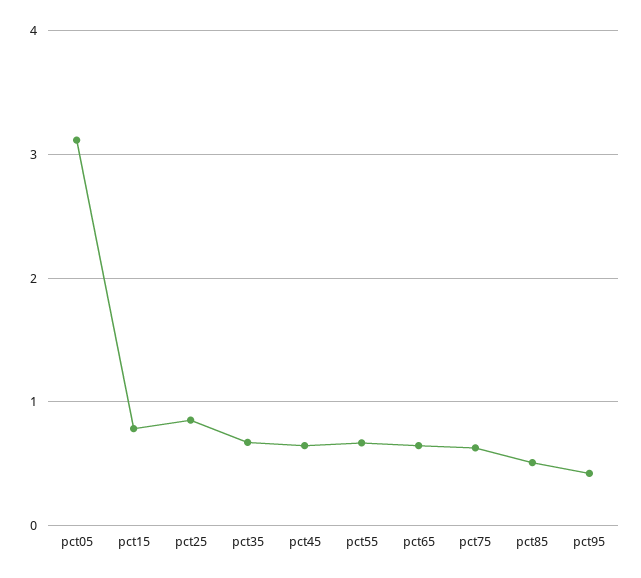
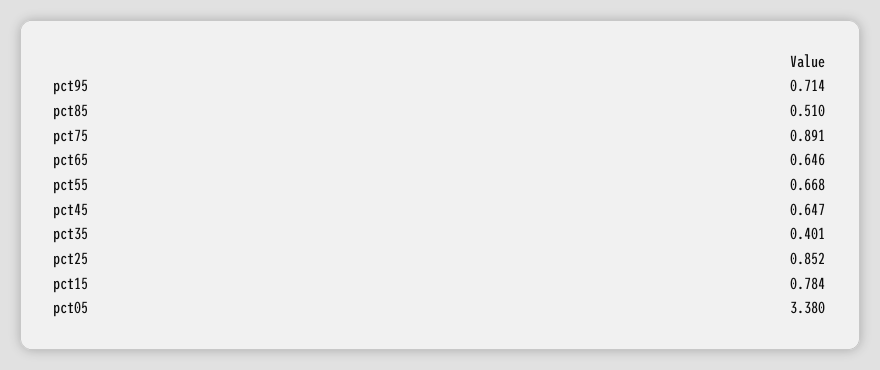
  {
-   "pct05": 3.1,
+   "pct05": 3.38,
    "pct15": 0.784,
    "pct25": 0.852,
-   "pct35": 0.7,
+   "pct35": 0.401,
    "pct45": 0.647,
    "pct55": 0.668,
    "pct65": 0.646,
-   "pct75": 0.6,
+   "pct75": 0.891,
    "pct85": 0.51,
-   "pct95": 0.4
+   "pct95": 0.714
  }

